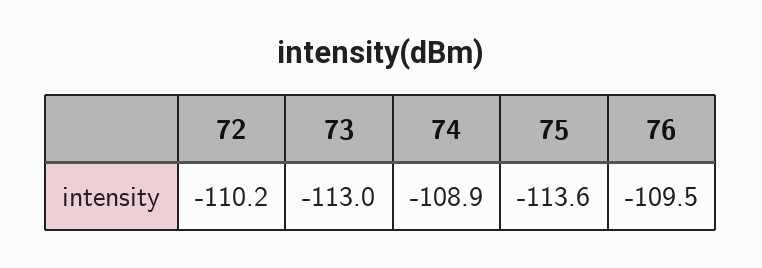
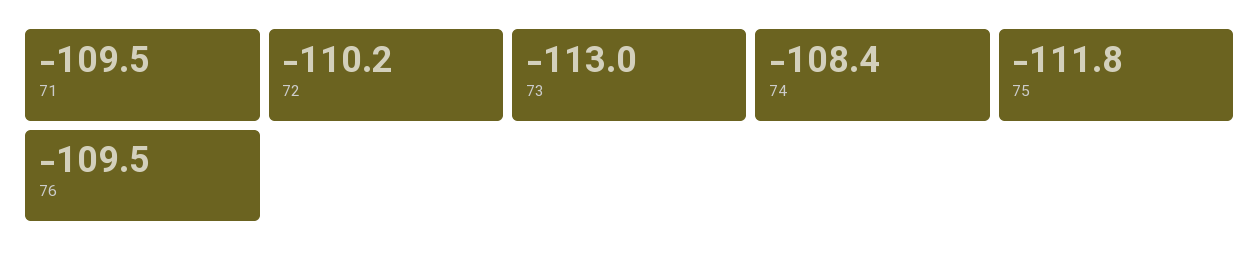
  {
    "72": -110.2,
    "73": -113,
-   "74": -108.9,
+   "74": -108.4,
-   "75": -113.6,
+   "75": -111.8,
-   "76": -109.5
+   "76": -109.5,
+   "71": -109.5
  }

